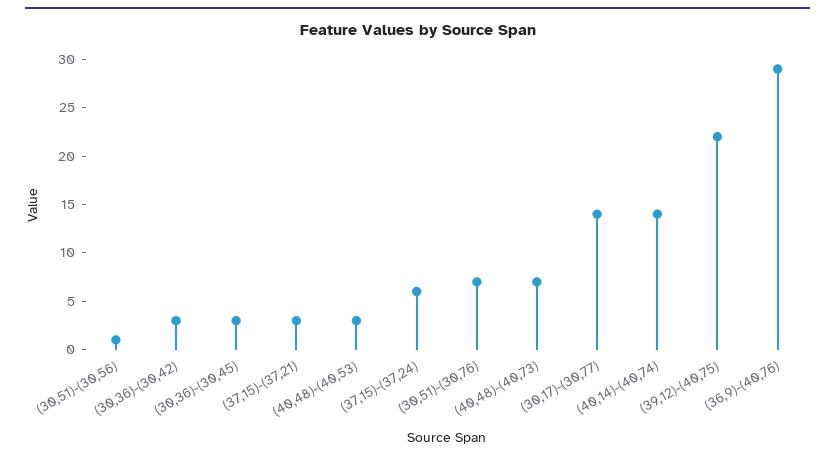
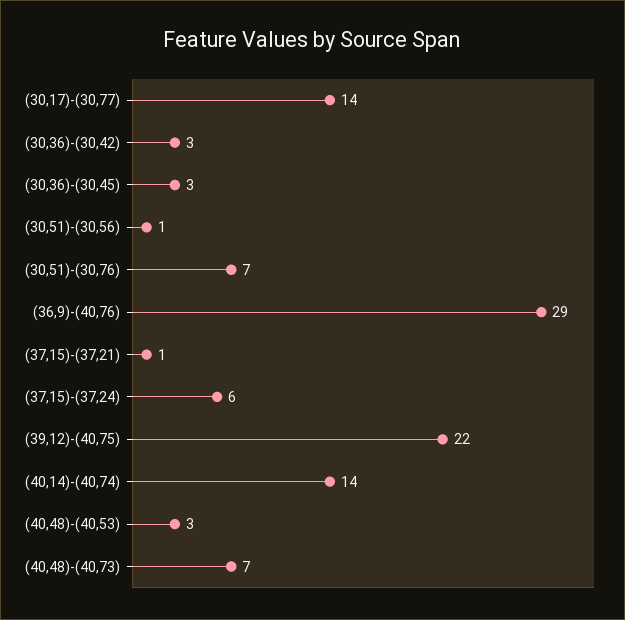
  {
    "(30,51)-(30,56)": 1,
    "(30,36)-(30,42)": 3,
    "(30,36)-(30,45)": 3,
-   "(37,15)-(37,21)": 3,
+   "(37,15)-(37,21)": 1,
    "(40,48)-(40,53)": 3,
    "(37,15)-(37,24)": 6,
    "(30,51)-(30,76)": 7,
    "(40,48)-(40,73)": 7,
    "(30,17)-(30,77)": 14,
    "(40,14)-(40,74)": 14,
    "(39,12)-(40,75)": 22,
    "(36,9)-(40,76)": 29
  }

